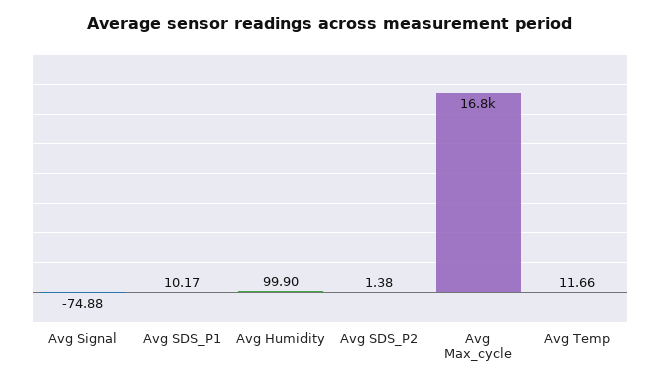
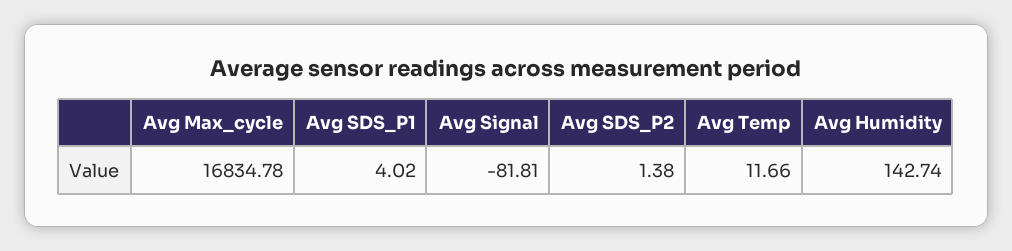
  {
-   "Avg Signal": -74.88,
+   "Avg Signal": -81.81,
-   "Avg SDS_P1": 10.17,
+   "Avg SDS_P1": 4.02,
-   "Avg Humidity": 99.9,
+   "Avg Humidity": 142.74,
    "Avg SDS_P2": 1.38,
    "Avg Max_cycle": 16834.78,
    "Avg Temp": 11.66
  }

